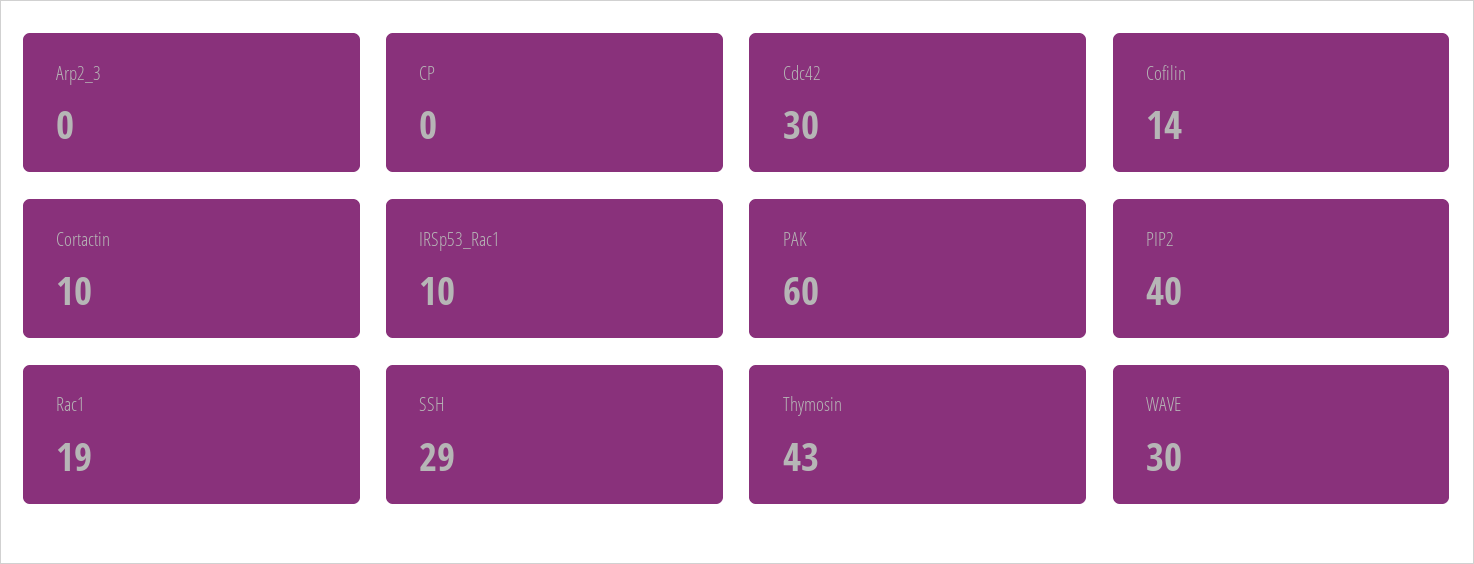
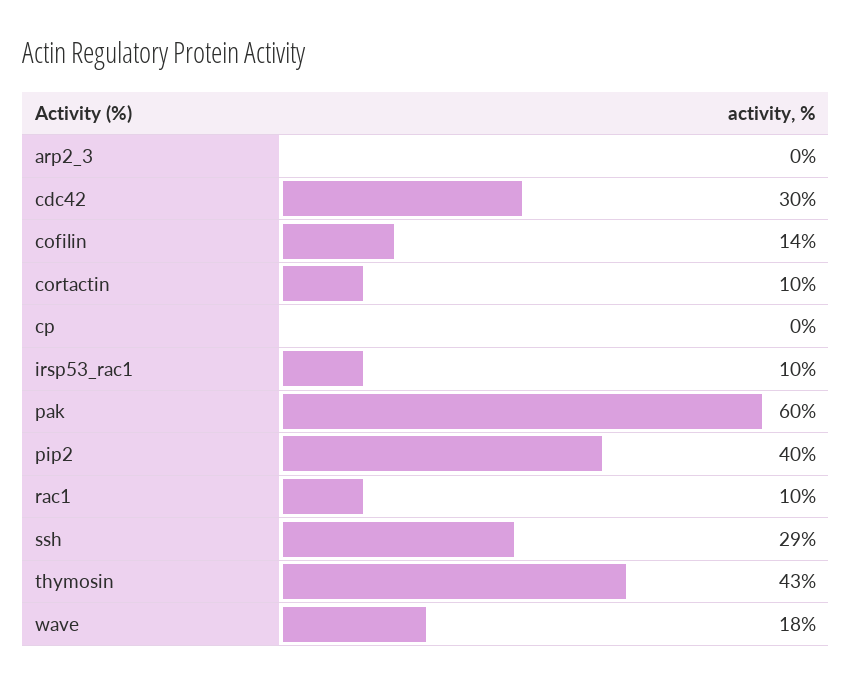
  {
    "Arp2_3": 0,
    "CP": 0,
    "Cdc42": 30,
    "Cofilin": 14,
    "Cortactin": 10,
    "IRSp53_Rac1": 10,
    "PAK": 60,
    "PIP2": 40,
-   "Rac1": 19,
+   "Rac1": 10,
    "SSH": 29,
    "Thymosin": 43,
-   "WAVE": 30
+   "WAVE": 18
  }

